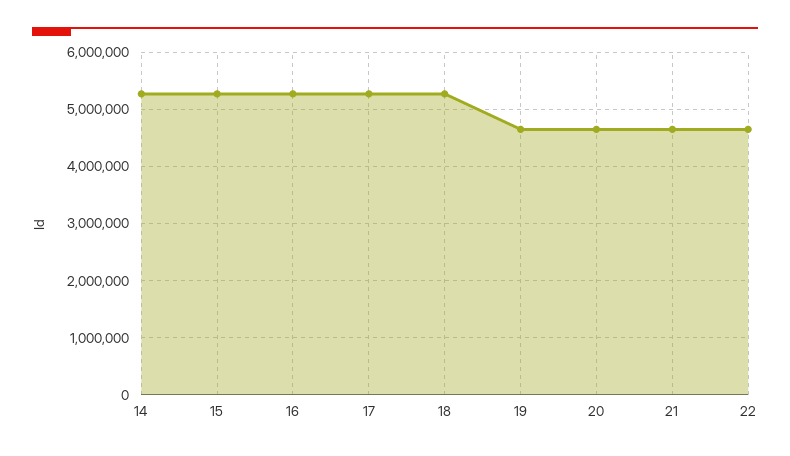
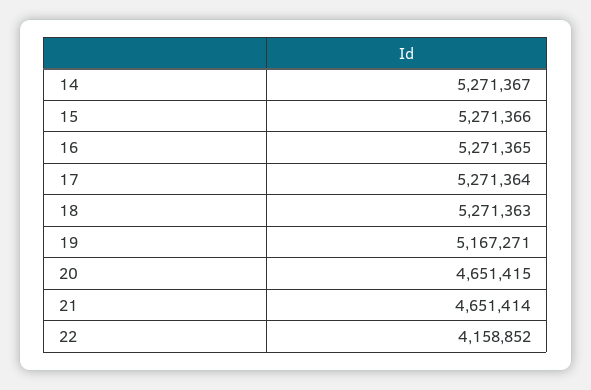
  {
    "14": 5271367,
    "15": 5271366,
    "16": 5271365,
    "17": 5271364,
    "18": 5271363,
-   "19": 4600000,
+   "19": 5167271,
    "20": 4651415,
    "21": 4651414,
-   "22": 4600000
+   "22": 4158852
  }

